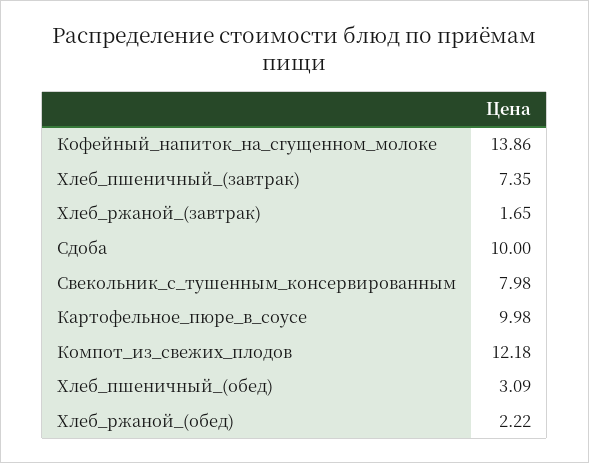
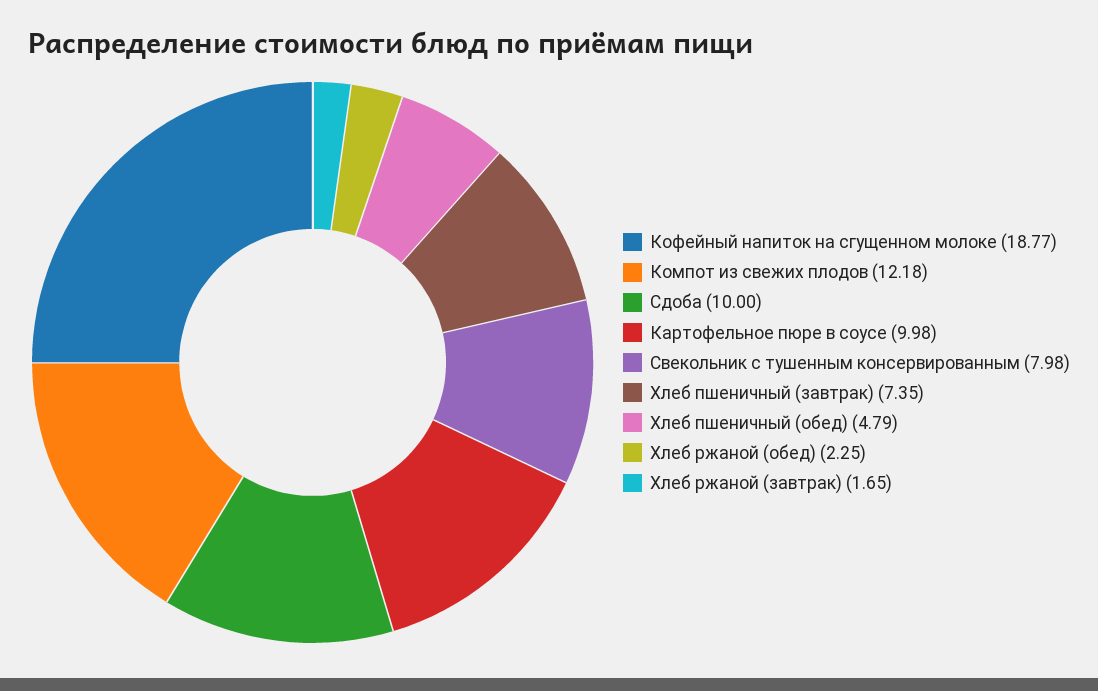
  {
-   "Кофейный_напиток_на_сгущенном_молоке": 13.86,
+   "Кофейный_напиток_на_сгущенном_молоке": 18.77,
    "Хлеб_пшеничный_(завтрак)": 7.35,
    "Хлеб_ржаной_(завтрак)": 1.65,
    "Сдоба": 10,
    "Свекольник_с_тушенным_консервированным": 7.98,
    "Картофельное_пюре_в_соусе": 9.98,
    "Компот_из_свежих_плодов": 12.18,
-   "Хлеб_пшеничный_(обед)": 3.09,
+   "Хлеб_пшеничный_(обед)": 4.79,
-   "Хлеб_ржаной_(обед)": 2.22
+   "Хлеб_ржаной_(обед)": 2.25
  }

